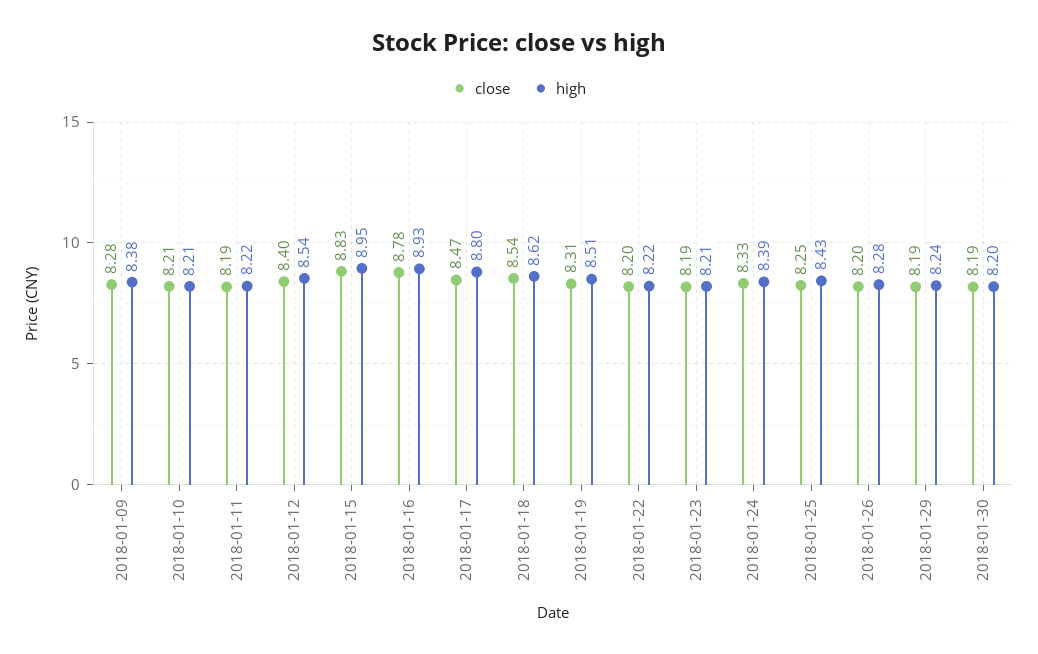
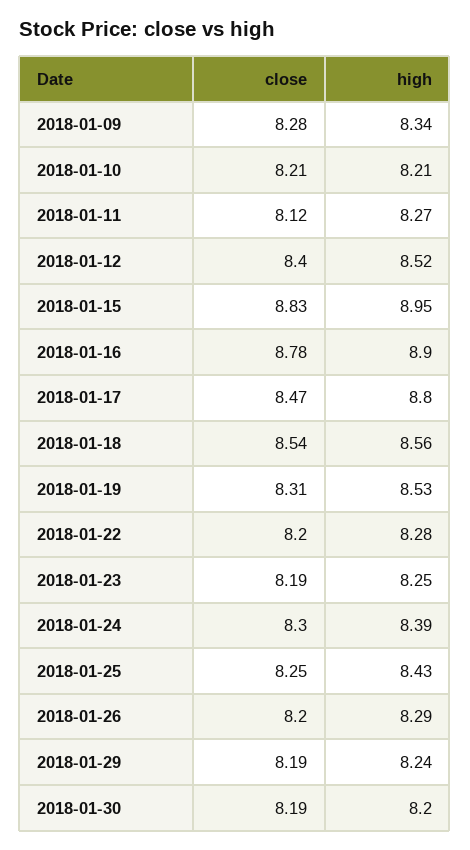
  {
    "close": {
      "2018-01-09": 8.28,
      "2018-01-10": 8.21,
-     "2018-01-11": 8.19,
+     "2018-01-11": 8.12,
      "2018-01-12": 8.4,
      "2018-01-15": 8.83,
      "2018-01-16": 8.78,
      "2018-01-17": 8.47,
      "2018-01-18": 8.54,
      "2018-01-19": 8.31,
      "2018-01-22": 8.2,
      "2018-01-23": 8.19,
-     "2018-01-24": 8.33,
+     "2018-01-24": 8.3,
      "2018-01-25": 8.25,
      "2018-01-26": 8.2,
      "2018-01-29": 8.19,
      "2018-01-30": 8.19
    },
    "high": {
-     "2018-01-09": 8.38,
+     "2018-01-09": 8.34,
      "2018-01-10": 8.21,
-     "2018-01-11": 8.22,
+     "2018-01-11": 8.27,
-     "2018-01-12": 8.54,
+     "2018-01-12": 8.52,
      "2018-01-15": 8.95,
-     "2018-01-16": 8.93,
+     "2018-01-16": 8.9,
      "2018-01-17": 8.8,
-     "2018-01-18": 8.62,
+     "2018-01-18": 8.56,
-     "2018-01-19": 8.51,
+     "2018-01-19": 8.53,
-     "2018-01-22": 8.22,
+     "2018-01-22": 8.28,
-     "2018-01-23": 8.21,
+     "2018-01-23": 8.25,
      "2018-01-24": 8.39,
      "2018-01-25": 8.43,
-     "2018-01-26": 8.28,
+     "2018-01-26": 8.29,
      "2018-01-29": 8.24,
      "2018-01-30": 8.2
    }
  }

